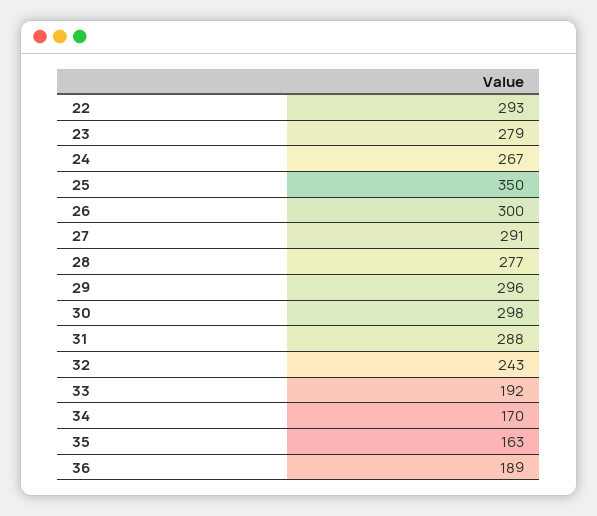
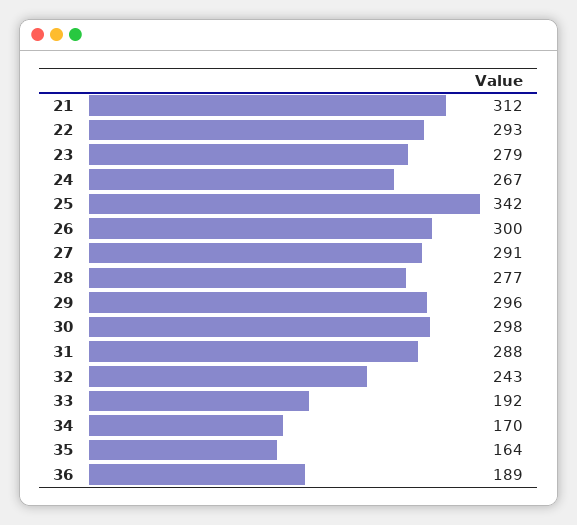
  {
    "22": 293,
    "23": 279,
    "24": 267,
-   "25": 350,
+   "25": 342,
    "26": 300,
    "27": 291,
    "28": 277,
    "29": 296,
    "30": 298,
    "31": 288,
    "32": 243,
    "33": 192,
    "34": 170,
-   "35": 163,
+   "35": 164,
-   "36": 189
+   "36": 189,
+   "21": 312
  }

